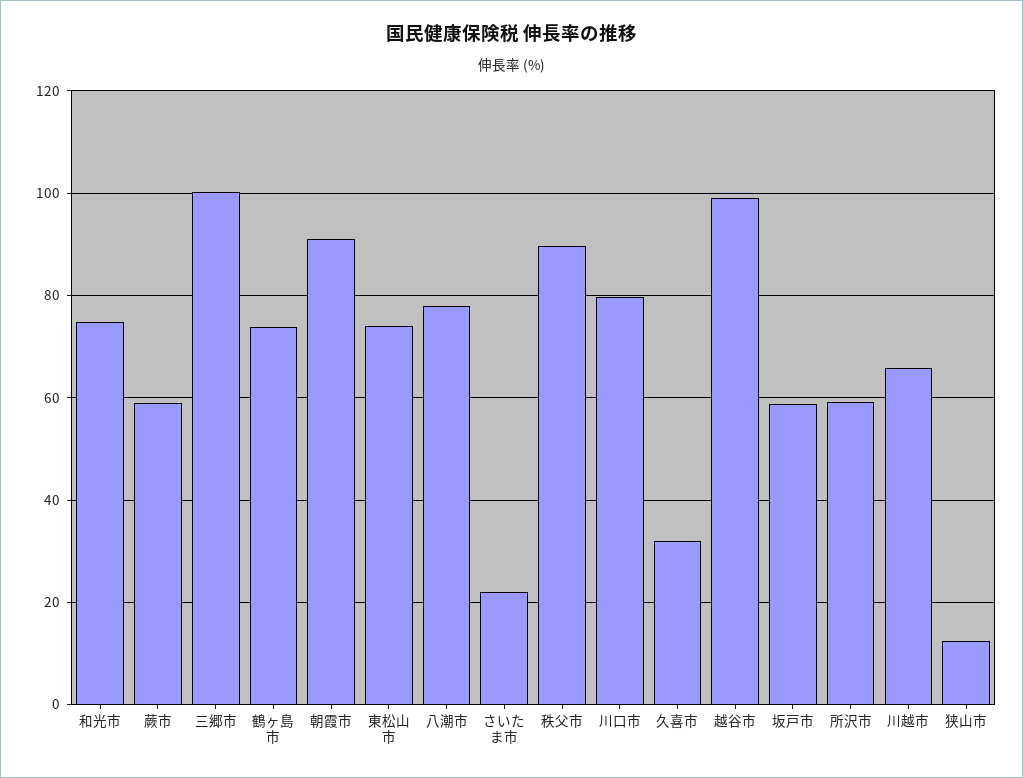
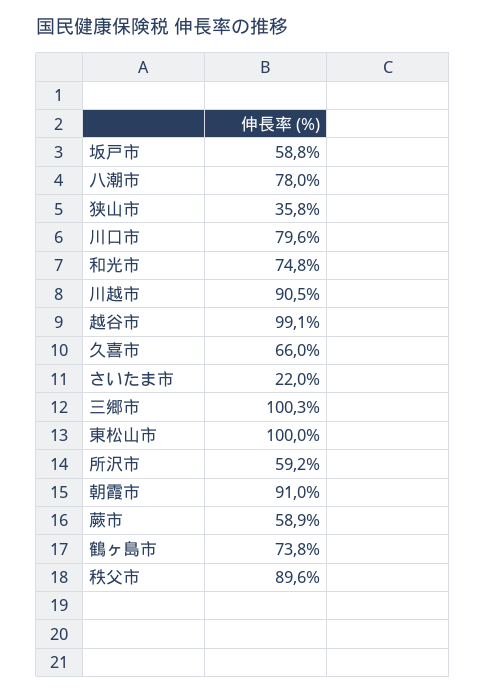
  {
    "和光市": 74.8,
    "蕨市": 58.9,
    "三郷市": 100.3,
    "鶴ヶ島市": 73.8,
    "朝霞市": 91,
-   "東松山市": 74,
+   "東松山市": 100,
    "八潮市": 78,
    "さいたま市": 22,
    "秩父市": 89.6,
    "川口市": 79.6,
-   "久喜市": 32,
+   "久喜市": 66,
    "越谷市": 99.1,
    "坂戸市": 58.8,
    "所沢市": 59.2,
-   "川越市": 66,
+   "川越市": 90.5,
-   "狭山市": 12
+   "狭山市": 35.8
  }

